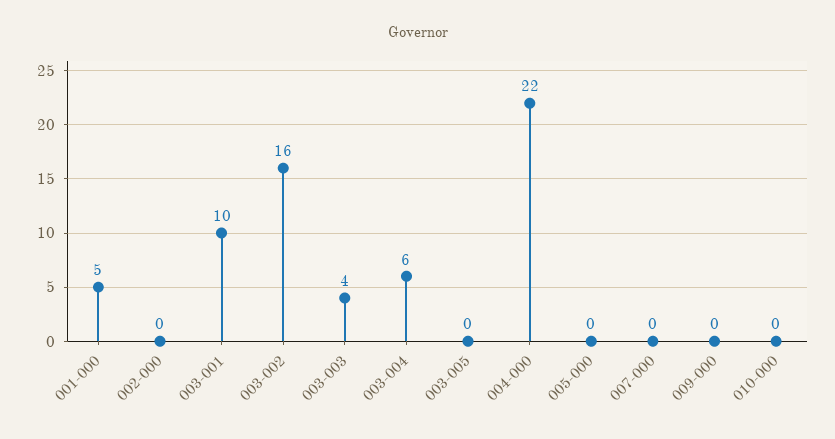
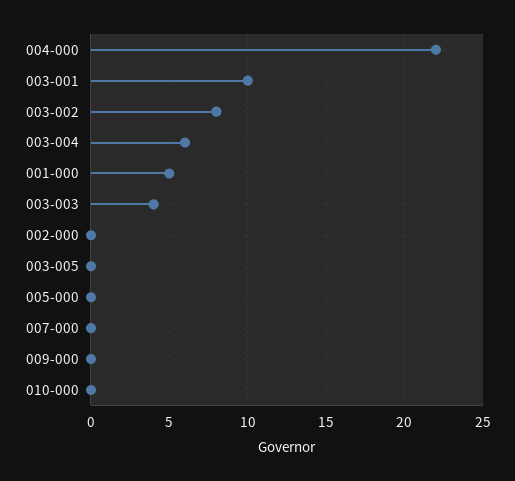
  {
    "001-000": 5,
    "002-000": 0,
    "003-001": 10,
-   "003-002": 16,
+   "003-002": 8,
    "003-003": 4,
    "003-004": 6,
    "003-005": 0,
    "004-000": 22,
    "005-000": 0,
    "007-000": 0,
    "009-000": 0,
    "010-000": 0
  }

